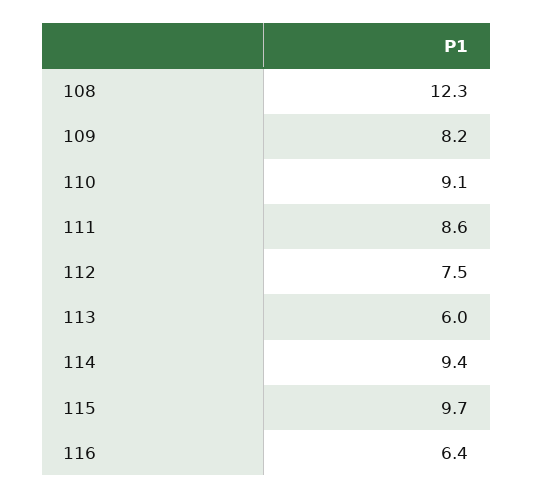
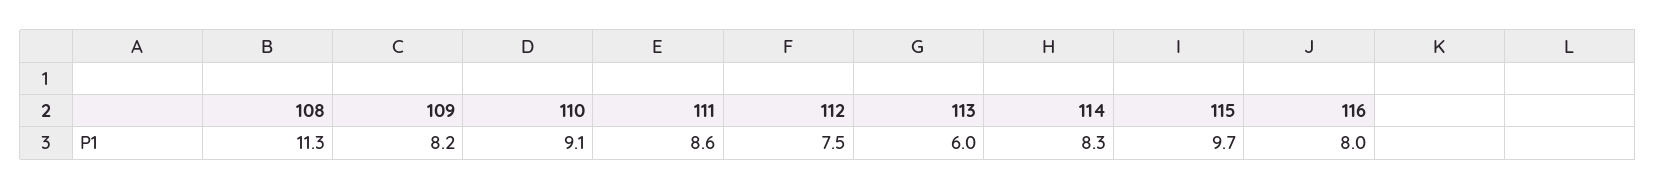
  {
-   "108": 12.3,
+   "108": 11.3,
    "109": 8.2,
    "110": 9.1,
    "111": 8.6,
    "112": 7.5,
    "113": 6,
-   "114": 9.4,
+   "114": 8.3,
    "115": 9.7,
-   "116": 6.4
+   "116": 8
  }

